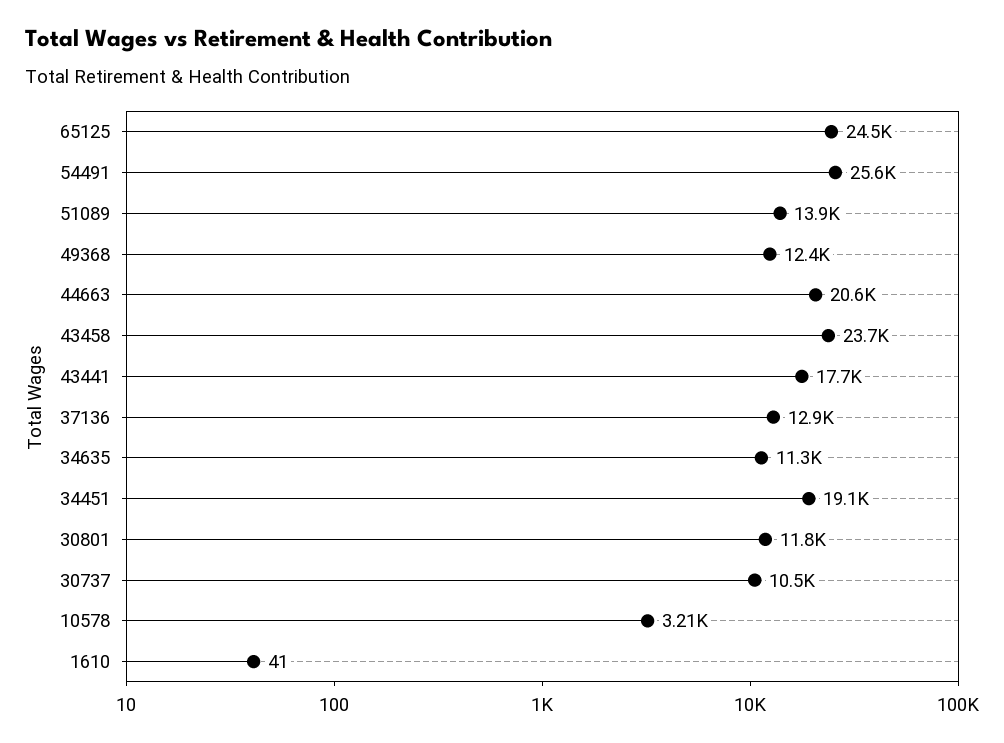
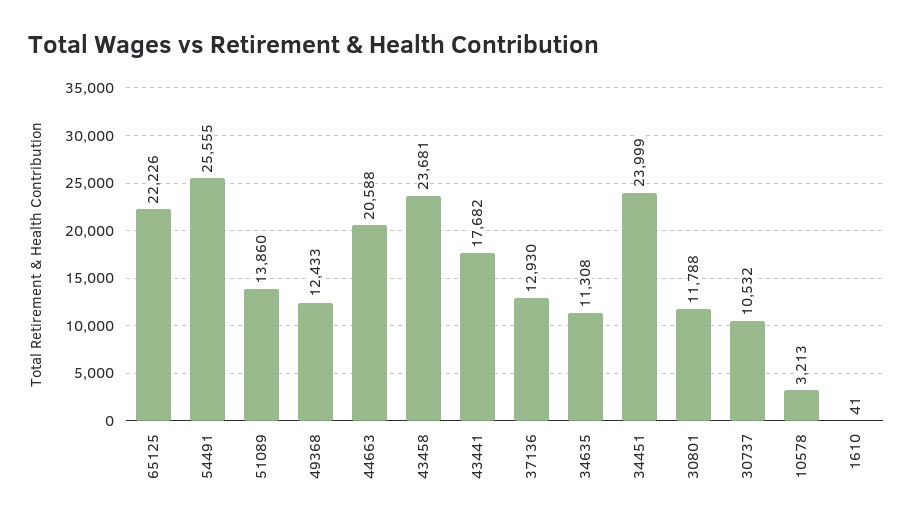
  {
-   "65125": 24500,
+   "65125": 22226,
    "54491": 25555,
    "51089": 13860,
    "49368": 12433,
    "44663": 20588,
    "43458": 23681,
    "43441": 17682,
    "37136": 12930,
    "34635": 11308,
-   "34451": 19100,
+   "34451": 23999,
    "30801": 11788,
    "30737": 10532,
    "10578": 3213,
    "1610": 41
  }

